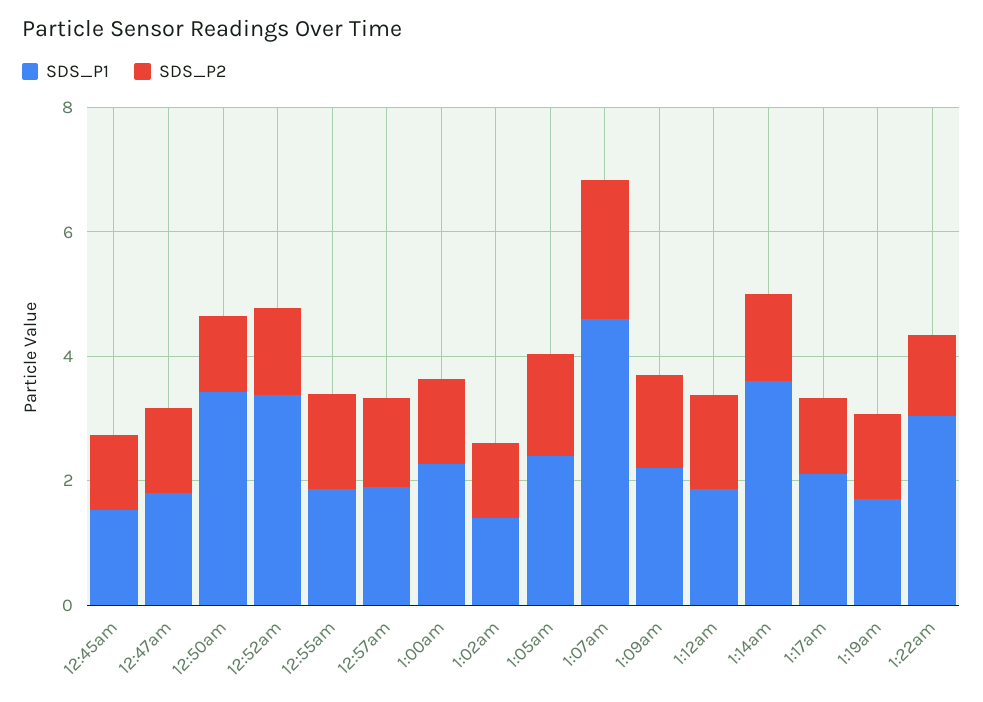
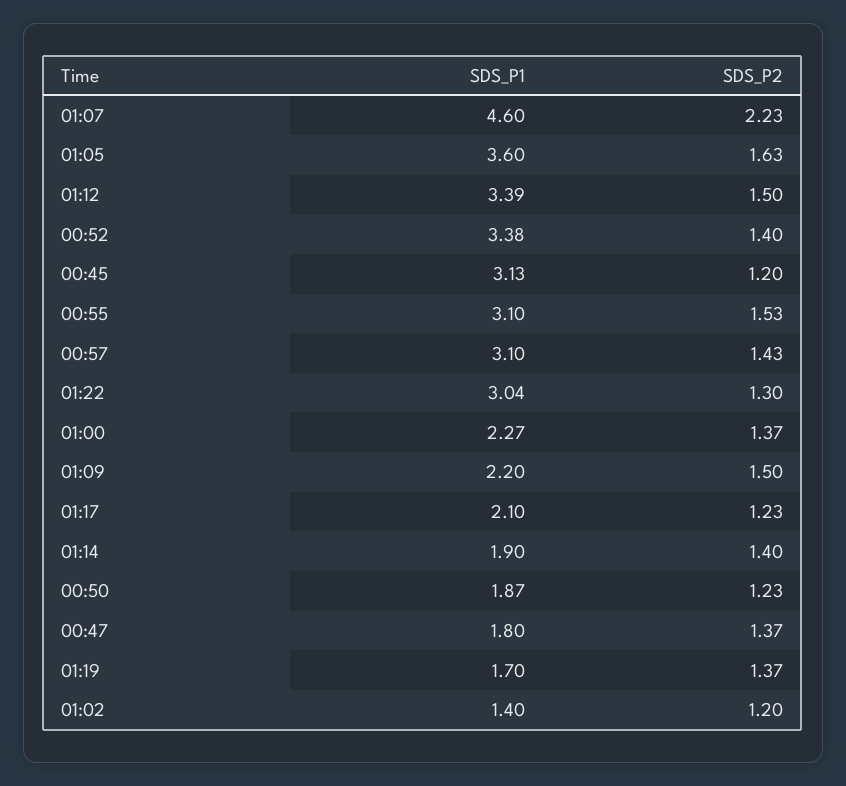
  {
    "SDS_P1": {
-     "12:45am": 1.5,
+     "12:45am": 3.13,
      "12:47am": 1.8,
-     "12:50am": 3.5,
+     "12:50am": 1.87,
      "12:52am": 3.38,
-     "12:55am": 2,
+     "12:55am": 3.1,
-     "12:57am": 2,
+     "12:57am": 3.1,
      "1:00am": 2.27,
      "1:02am": 1.4,
-     "1:05am": 2.5,
+     "1:05am": 3.6,
      "1:07am": 4.6,
      "1:09am": 2.2,
-     "1:12am": 2,
+     "1:12am": 3.39,
-     "1:14am": 3.5,
+     "1:14am": 1.9,
      "1:17am": 2.1,
      "1:19am": 1.7,
      "1:22am": 3.04
    },
    "SDS_P2": {
      "12:45am": 1.2,
      "12:47am": 1.37,
      "12:50am": 1.23,
      "12:52am": 1.4,
      "12:55am": 1.53,
      "12:57am": 1.43,
      "1:00am": 1.37,
      "1:02am": 1.2,
      "1:05am": 1.63,
      "1:07am": 2.23,
      "1:09am": 1.5,
      "1:12am": 1.5,
      "1:14am": 1.4,
      "1:17am": 1.23,
      "1:19am": 1.37,
      "1:22am": 1.3
    }
  }

